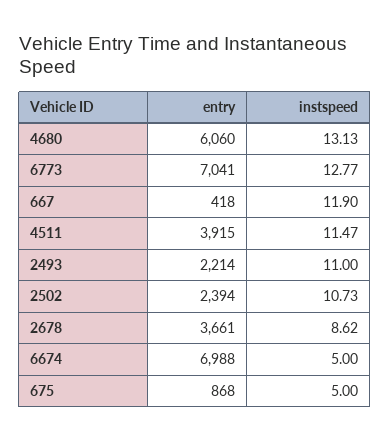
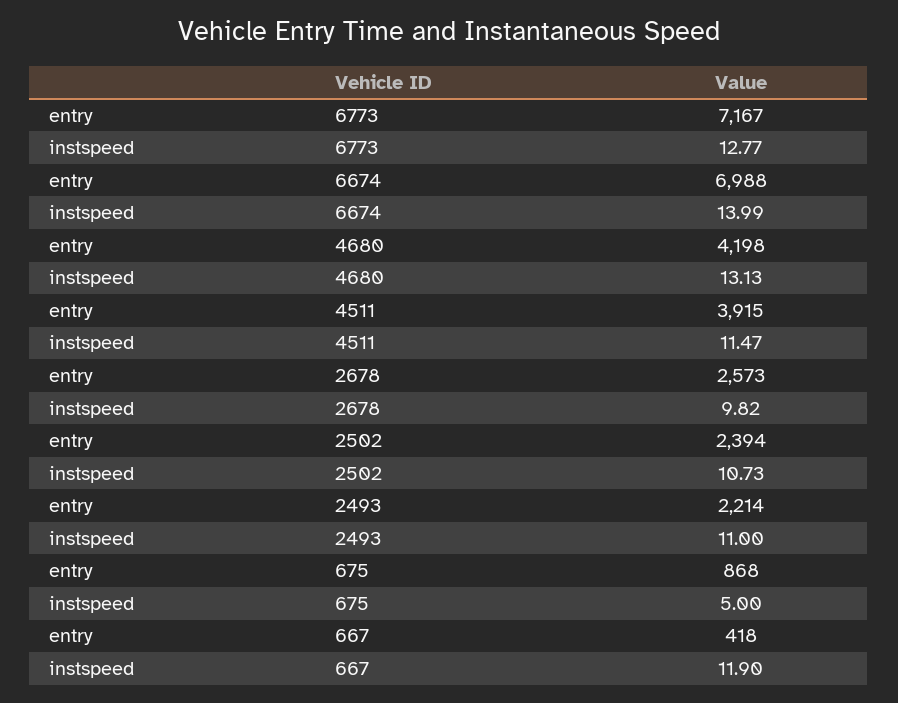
  {
    "entry": {
-     "4680": 6060,
+     "4680": 4198,
-     "6773": 7041,
+     "6773": 7167,
      "667": 418,
      "4511": 3915,
      "2493": 2214,
      "2502": 2394,
-     "2678": 3661,
+     "2678": 2573,
      "6674": 6988,
      "675": 868
    },
    "instspeed": {
      "4680": 13.13,
      "6773": 12.77,
      "667": 11.9,
      "4511": 11.47,
      "2493": 11,
      "2502": 10.73,
-     "2678": 8.62,
+     "2678": 9.82,
-     "6674": 5,
+     "6674": 13.99,
      "675": 5
    }
  }

